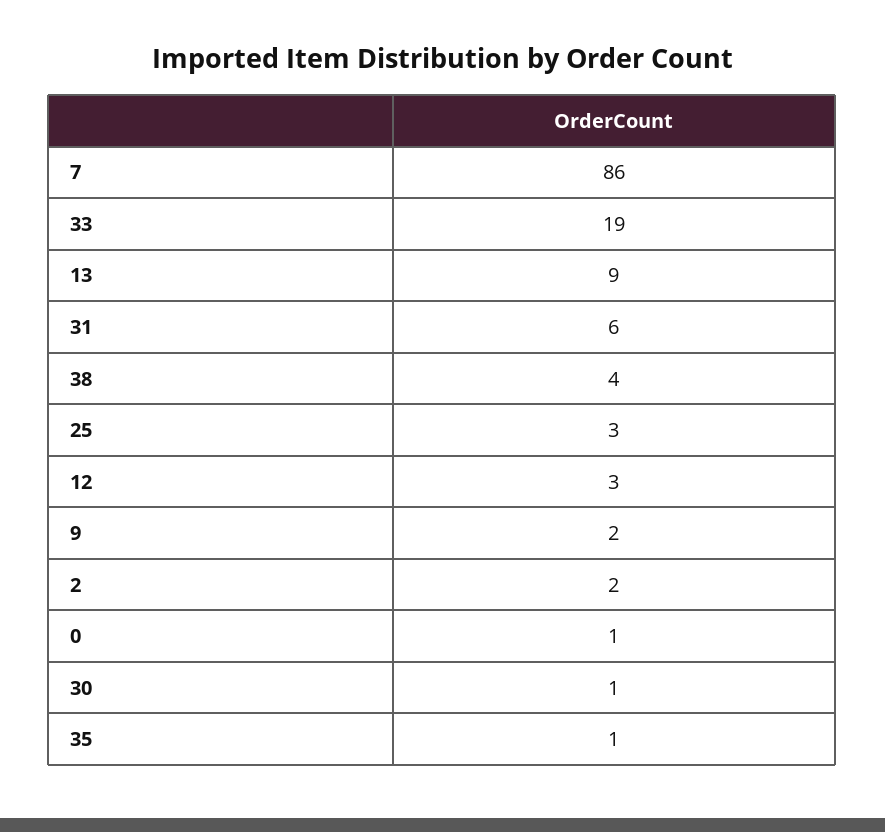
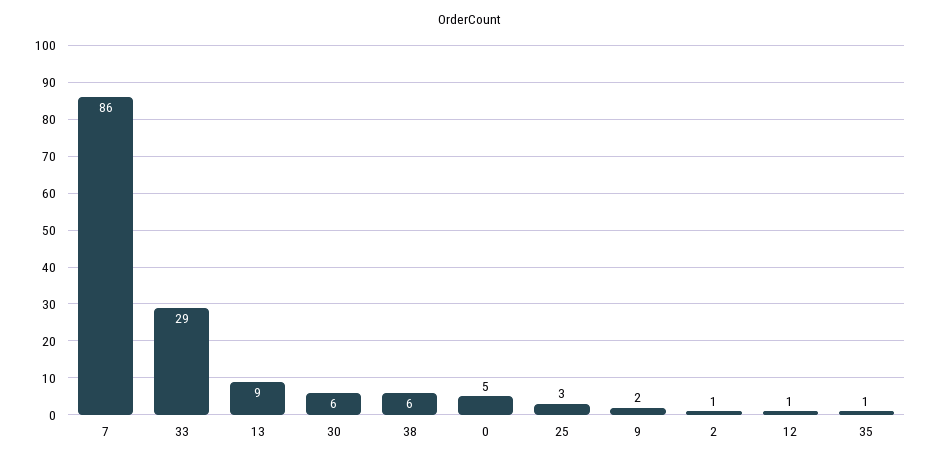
  {
    "7": 86,
-   "33": 19,
+   "33": 29,
    "13": 9,
-   "31": 6,
-   "38": 4,
+   "38": 6,
    "25": 3,
-   "12": 3,
+   "12": 1,
    "9": 2,
-   "2": 2,
+   "2": 1,
-   "0": 1,
+   "0": 5,
-   "30": 1,
+   "30": 6,
    "35": 1
  }

